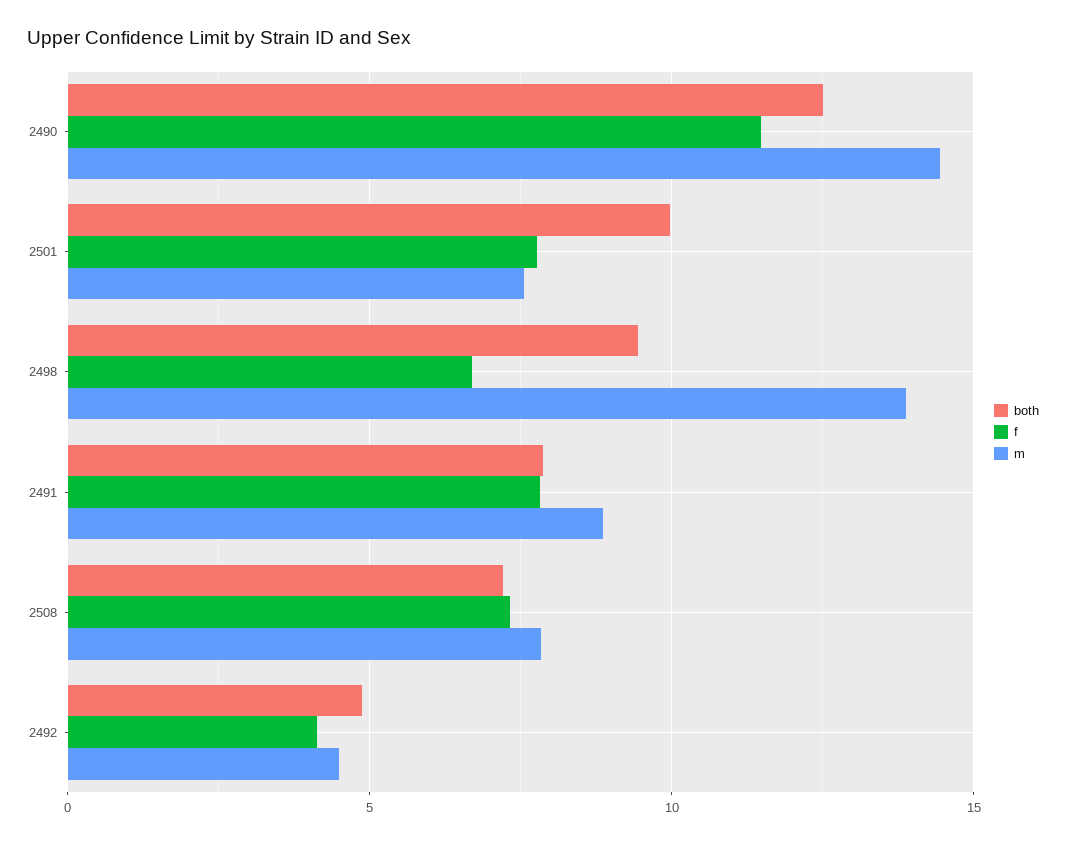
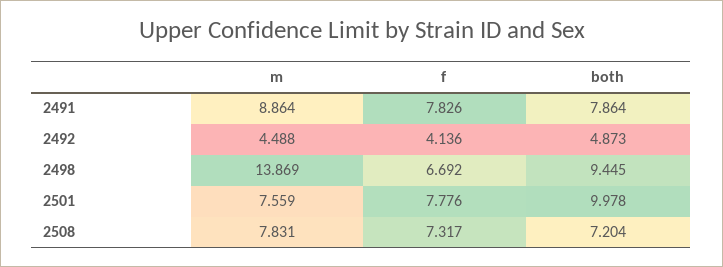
  {
    "both": {
-     "2490": 12.5,
      "2501": 9.978,
      "2498": 9.445,
      "2491": 7.864,
      "2508": 7.204,
      "2492": 4.873
    },
    "f": {
-     "2490": 11.5,
      "2501": 7.776,
      "2498": 6.692,
      "2491": 7.826,
      "2508": 7.317,
      "2492": 4.136
    },
    "m": {
-     "2490": 14.5,
      "2501": 7.559,
      "2498": 13.869,
      "2491": 8.864,
      "2508": 7.831,
      "2492": 4.488
    }
  }

